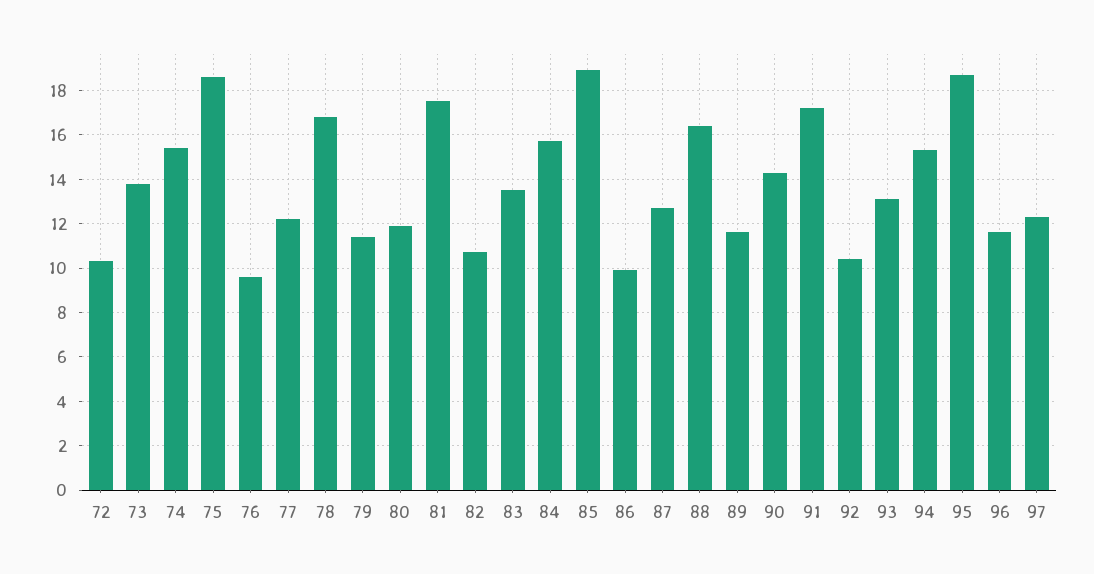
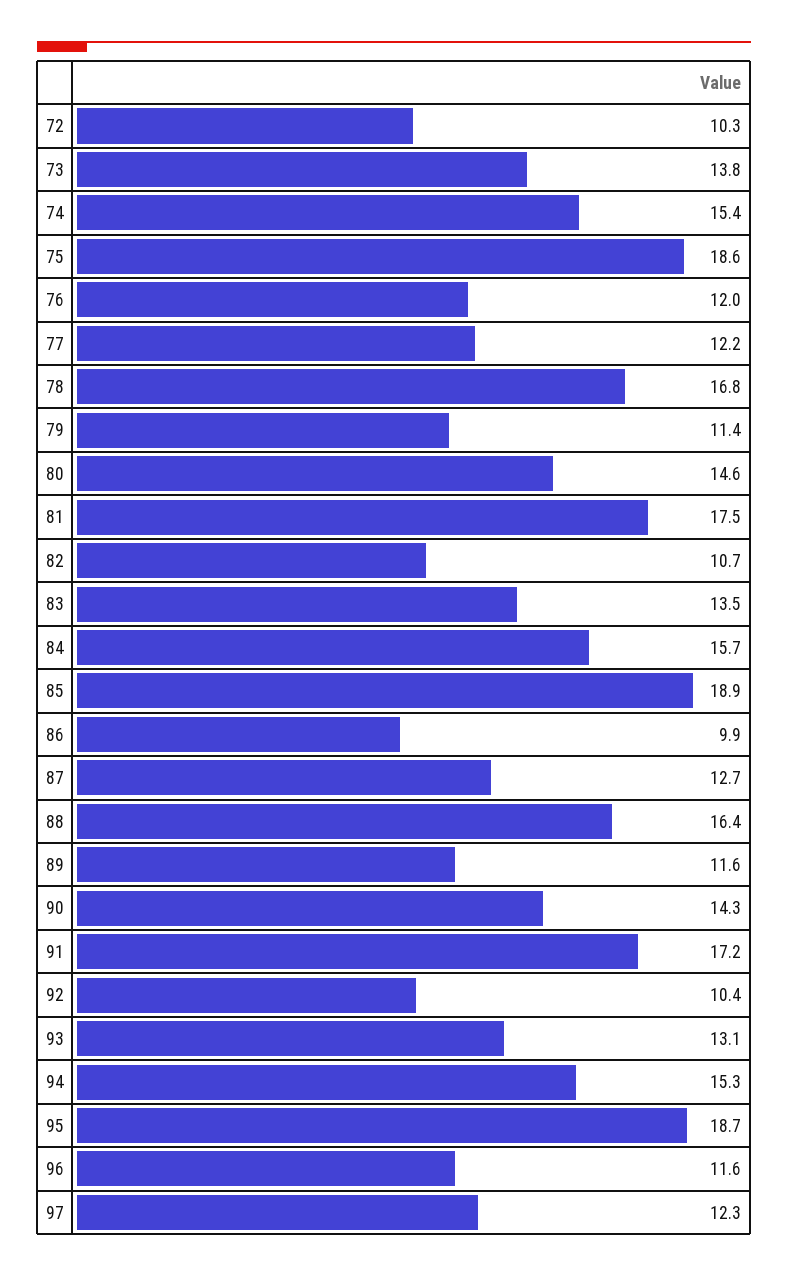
  {
    "72": 10.3,
    "73": 13.8,
    "74": 15.4,
    "75": 18.6,
-   "76": 9.5,
+   "76": 12,
    "77": 12.2,
    "78": 16.8,
    "79": 11.4,
-   "80": 12,
+   "80": 14.6,
    "81": 17.5,
    "82": 10.7,
    "83": 13.5,
    "84": 15.7,
    "85": 18.9,
    "86": 9.9,
    "87": 12.7,
    "88": 16.4,
    "89": 11.6,
    "90": 14.3,
    "91": 17.2,
    "92": 10.4,
    "93": 13.1,
    "94": 15.3,
    "95": 18.7,
    "96": 11.6,
    "97": 12.3
  }

